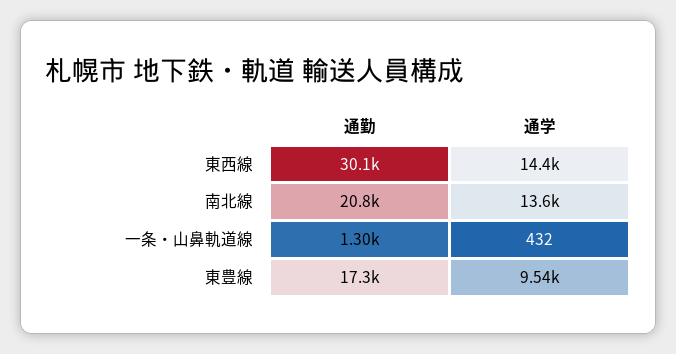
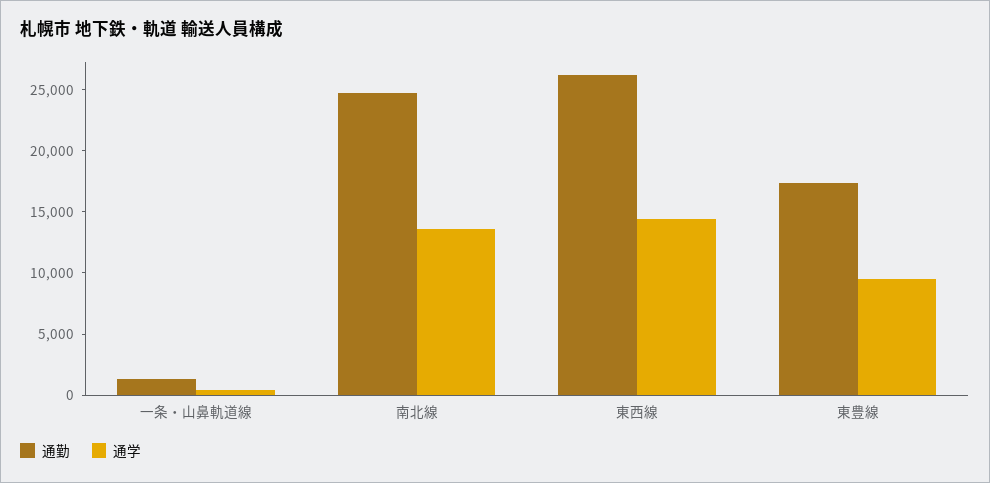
  {
    "通勤": {
-     "東西線": 30100,
+     "東西線": 26000,
-     "南北線": 20800,
+     "南北線": 25000,
      "一条・山鼻軌道線": 1300,
      "東豊線": 17300
    },
    "通学": {
      "東西線": 14400,
      "南北線": 13600,
      "一条・山鼻軌道線": 432,
      "東豊線": 9540
    }
  }

